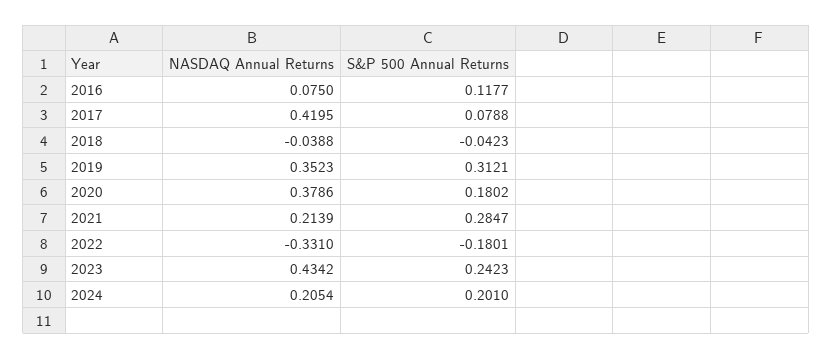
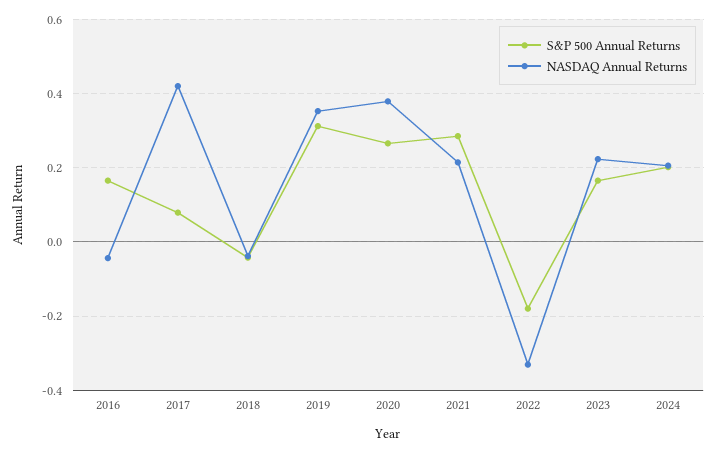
  {
    "NASDAQ Annual Returns": {
-     "2016": 0.075,
+     "2016": -0.04,
      "2017": 0.4195,
      "2018": -0.0388,
      "2019": 0.3523,
      "2020": 0.3786,
      "2021": 0.2139,
      "2022": -0.331,
-     "2023": 0.4342,
+     "2023": 0.22,
      "2024": 0.2054
    },
    "S&P 500 Annual Returns": {
-     "2016": 0.1177,
+     "2016": 0.16,
      "2017": 0.0788,
      "2018": -0.0423,
      "2019": 0.3121,
-     "2020": 0.1802,
+     "2020": 0.26,
      "2021": 0.2847,
      "2022": -0.1801,
-     "2023": 0.2423,
+     "2023": 0.16,
      "2024": 0.201
    }
  }

